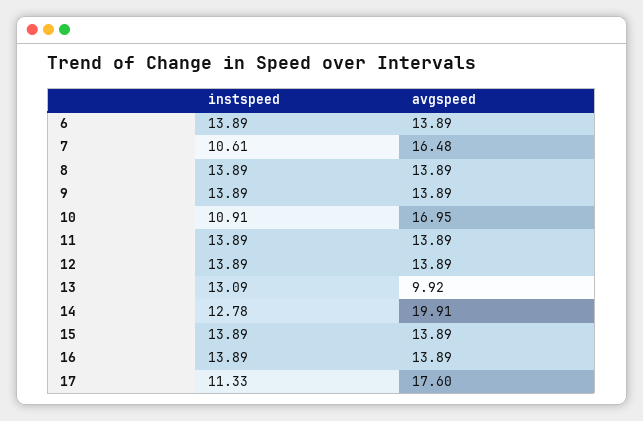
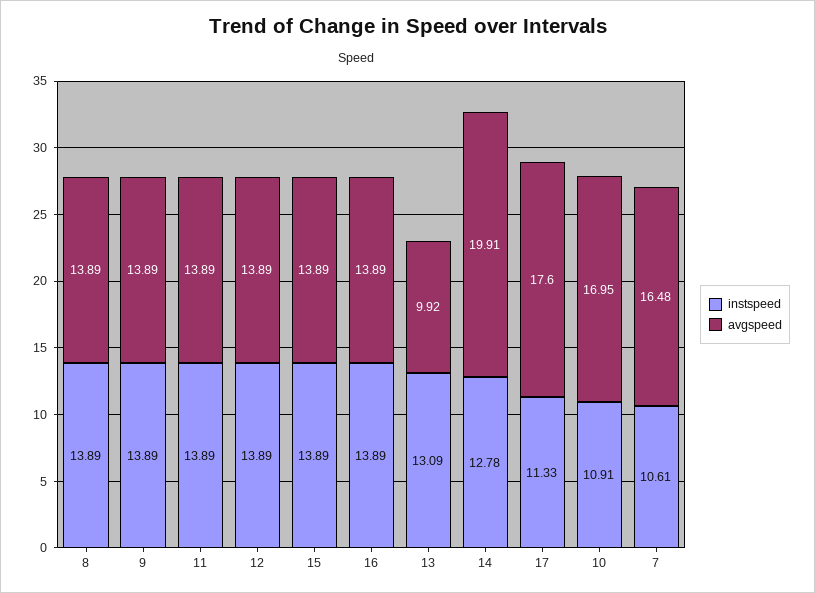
  {
    "instspeed": {
-     "6": 13.89,
      "7": 10.61,
      "8": 13.89,
      "9": 13.89,
      "10": 10.91,
      "11": 13.89,
      "12": 13.89,
      "13": 13.09,
      "14": 12.78,
      "15": 13.89,
      "16": 13.89,
      "17": 11.33
    },
    "avgspeed": {
-     "6": 13.89,
      "7": 16.48,
      "8": 13.89,
      "9": 13.89,
      "10": 16.95,
      "11": 13.89,
      "12": 13.89,
      "13": 9.92,
      "14": 19.91,
      "15": 13.89,
      "16": 13.89,
      "17": 17.6
    }
  }

